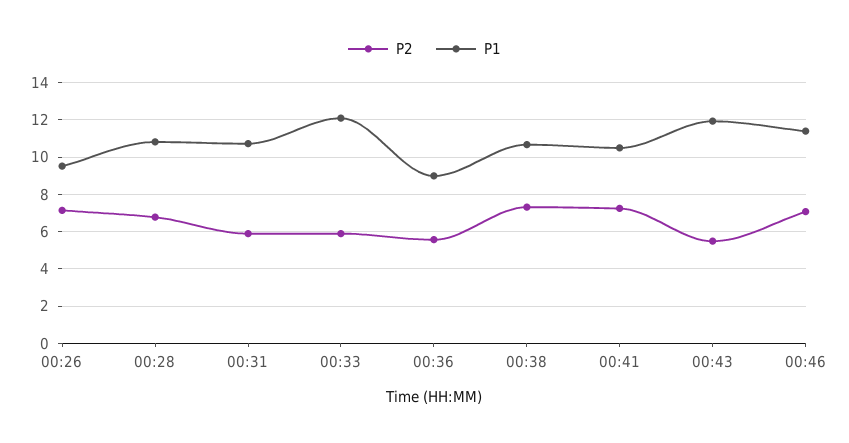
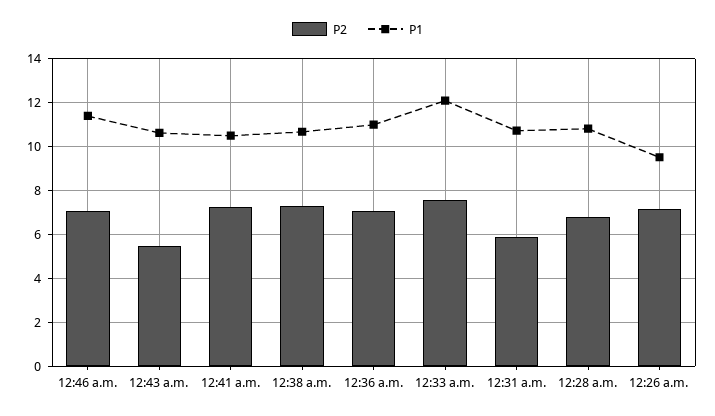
  {
    "P2": {
      "00:26": 7,
      "00:28": 7,
      "00:31": 6,
-     "00:33": 6,
+     "00:33": 7.5,
-     "00:36": 5.5,
+     "00:36": 7,
      "00:38": 7.5,
      "00:41": 7.5,
      "00:43": 5.5,
      "00:46": 7
    },
    "P1": {
      "00:26": 9.5,
      "00:28": 11,
      "00:31": 10.5,
      "00:33": 12,
-     "00:36": 9,
+     "00:36": 11,
      "00:38": 10.5,
      "00:41": 10.5,
-     "00:43": 12,
+     "00:43": 10.5,
      "00:46": 11.5
    }
  }

